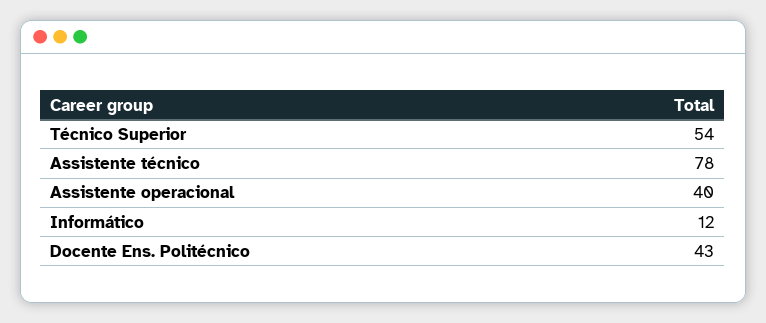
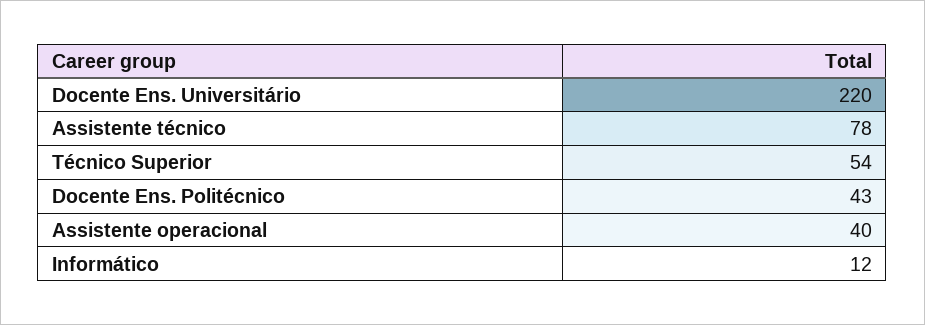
  {
    "Técnico Superior": 54,
    "Assistente técnico": 78,
    "Assistente operacional": 40,
    "Informático": 12,
-   "Docente Ens. Politécnico": 43
+   "Docente Ens. Politécnico": 43,
+   "Docente Ens. Universitário": 220
  }

